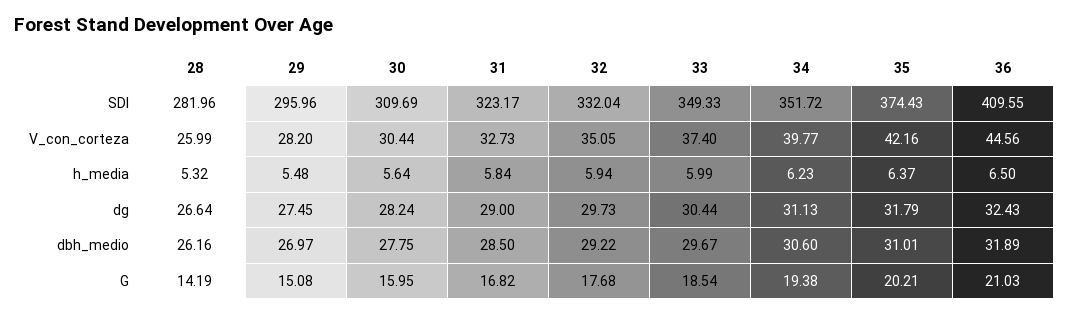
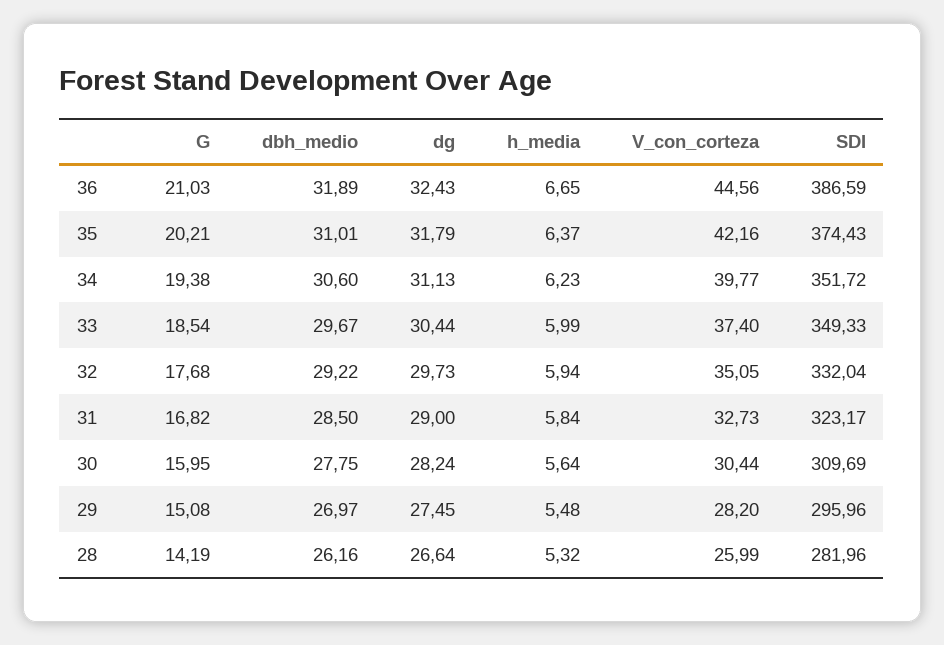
  {
    "28": {
      "SDI": 281.96,
      "V_con_corteza": 25.99,
      "h_media": 5.32,
      "dg": 26.64,
      "dbh_medio": 26.16,
      "G": 14.19
    },
    "29": {
      "SDI": 295.96,
      "V_con_corteza": 28.2,
      "h_media": 5.48,
      "dg": 27.45,
      "dbh_medio": 26.97,
      "G": 15.08
    },
    "30": {
      "SDI": 309.69,
      "V_con_corteza": 30.44,
      "h_media": 5.64,
      "dg": 28.24,
      "dbh_medio": 27.75,
      "G": 15.95
    },
    "31": {
      "SDI": 323.17,
      "V_con_corteza": 32.73,
      "h_media": 5.84,
      "dg": 29,
      "dbh_medio": 28.5,
      "G": 16.82
    },
    "32": {
      "SDI": 332.04,
      "V_con_corteza": 35.05,
      "h_media": 5.94,
      "dg": 29.73,
      "dbh_medio": 29.22,
      "G": 17.68
    },
    "33": {
      "SDI": 349.33,
      "V_con_corteza": 37.4,
      "h_media": 5.99,
      "dg": 30.44,
      "dbh_medio": 29.67,
      "G": 18.54
    },
    "34": {
      "SDI": 351.72,
      "V_con_corteza": 39.77,
      "h_media": 6.23,
      "dg": 31.13,
      "dbh_medio": 30.6,
      "G": 19.38
    },
    "35": {
      "SDI": 374.43,
      "V_con_corteza": 42.16,
      "h_media": 6.37,
      "dg": 31.79,
      "dbh_medio": 31.01,
      "G": 20.21
    },
    "36": {
-     "SDI": 409.55,
+     "SDI": 386.59,
      "V_con_corteza": 44.56,
-     "h_media": 6.5,
+     "h_media": 6.65,
      "dg": 32.43,
      "dbh_medio": 31.89,
      "G": 21.03
    }
  }

